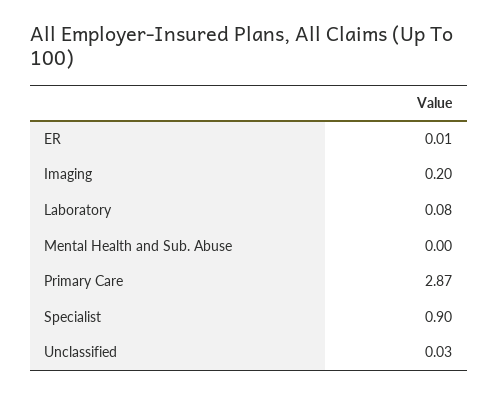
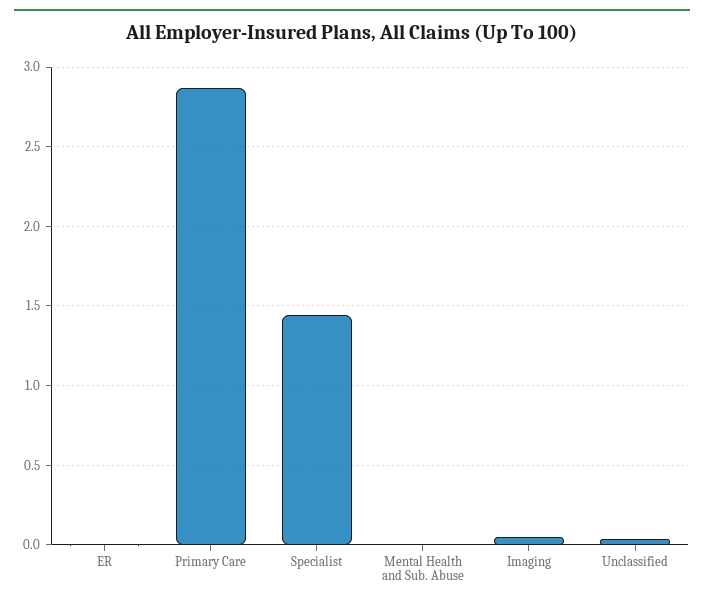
  {
    "ER": 0.01,
-   "Imaging": 0.2,
+   "Imaging": 0.05,
-   "Laboratory": 0.08,
    "Mental Health and Sub. Abuse": 0,
    "Primary Care": 2.87,
-   "Specialist": 0.9,
+   "Specialist": 1.45,
    "Unclassified": 0.03
  }

